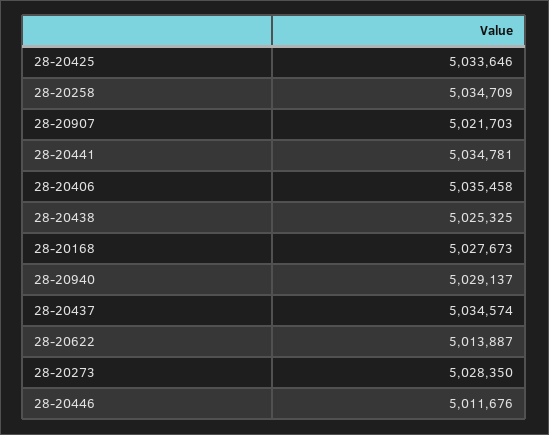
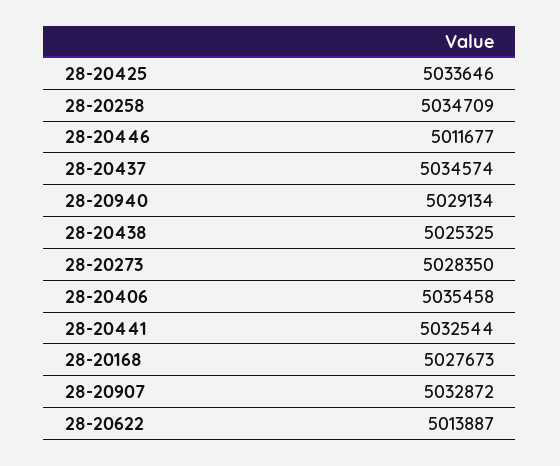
  {
    "28-20425": 5033646,
    "28-20258": 5034709,
-   "28-20907": 5021703,
+   "28-20907": 5032872,
-   "28-20441": 5034781,
+   "28-20441": 5032544,
    "28-20406": 5035458,
    "28-20438": 5025325,
    "28-20168": 5027673,
-   "28-20940": 5029137,
+   "28-20940": 5029134,
    "28-20437": 5034574,
    "28-20622": 5013887,
    "28-20273": 5028350,
-   "28-20446": 5011676
+   "28-20446": 5011677
  }

